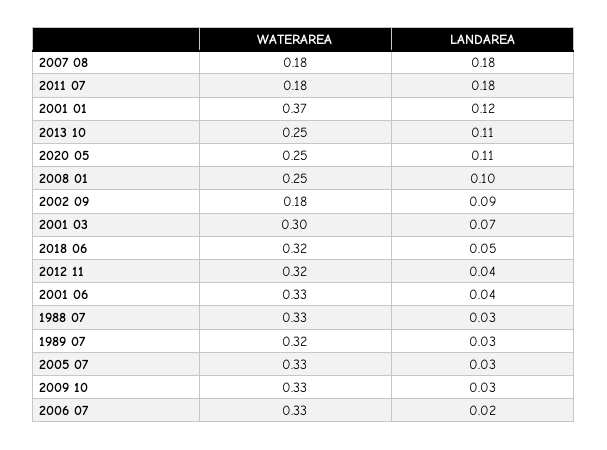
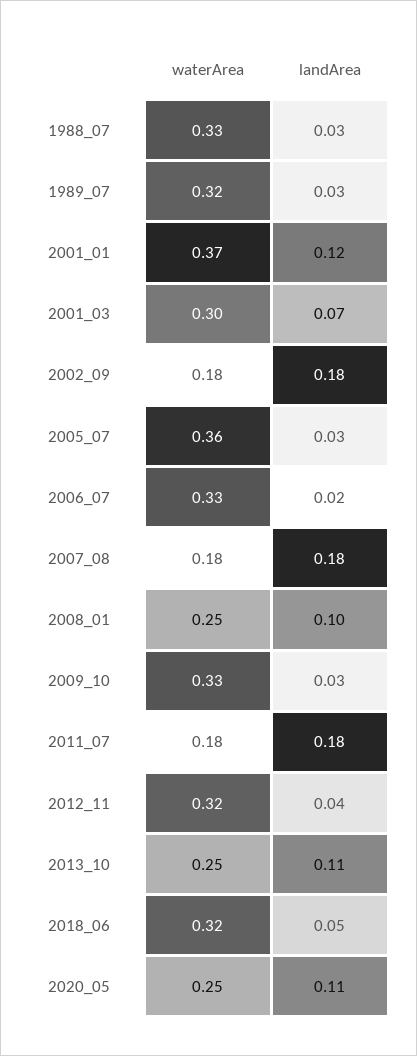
  {
    "WATERAREA": {
      "2007 08": 0.18,
      "2011 07": 0.18,
      "2001 01": 0.37,
      "2013 10": 0.25,
      "2020 05": 0.25,
      "2008 01": 0.25,
      "2002 09": 0.18,
      "2001 03": 0.3,
      "2018 06": 0.32,
      "2012 11": 0.32,
-     "2001 06": 0.33,
      "1988 07": 0.33,
      "1989 07": 0.32,
-     "2005 07": 0.33,
+     "2005 07": 0.36,
      "2009 10": 0.33,
      "2006 07": 0.33
    },
    "LANDAREA": {
      "2007 08": 0.18,
      "2011 07": 0.18,
      "2001 01": 0.12,
      "2013 10": 0.11,
      "2020 05": 0.11,
      "2008 01": 0.1,
-     "2002 09": 0.09,
+     "2002 09": 0.18,
      "2001 03": 0.07,
      "2018 06": 0.05,
      "2012 11": 0.04,
-     "2001 06": 0.04,
      "1988 07": 0.03,
      "1989 07": 0.03,
      "2005 07": 0.03,
      "2009 10": 0.03,
      "2006 07": 0.02
    }
  }

